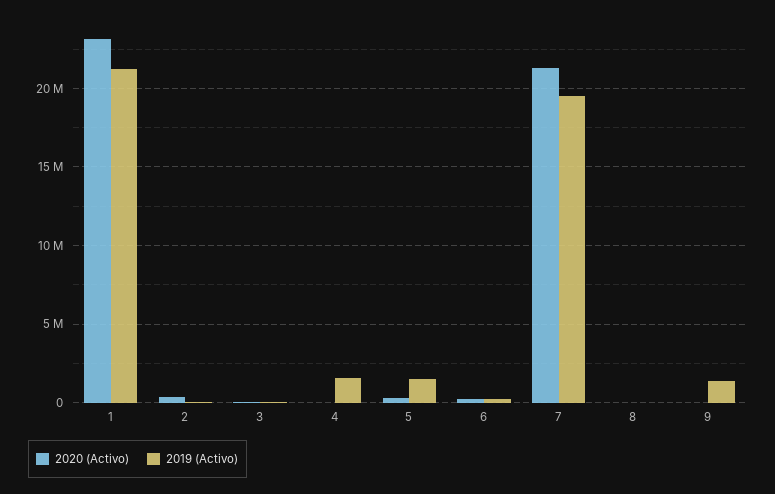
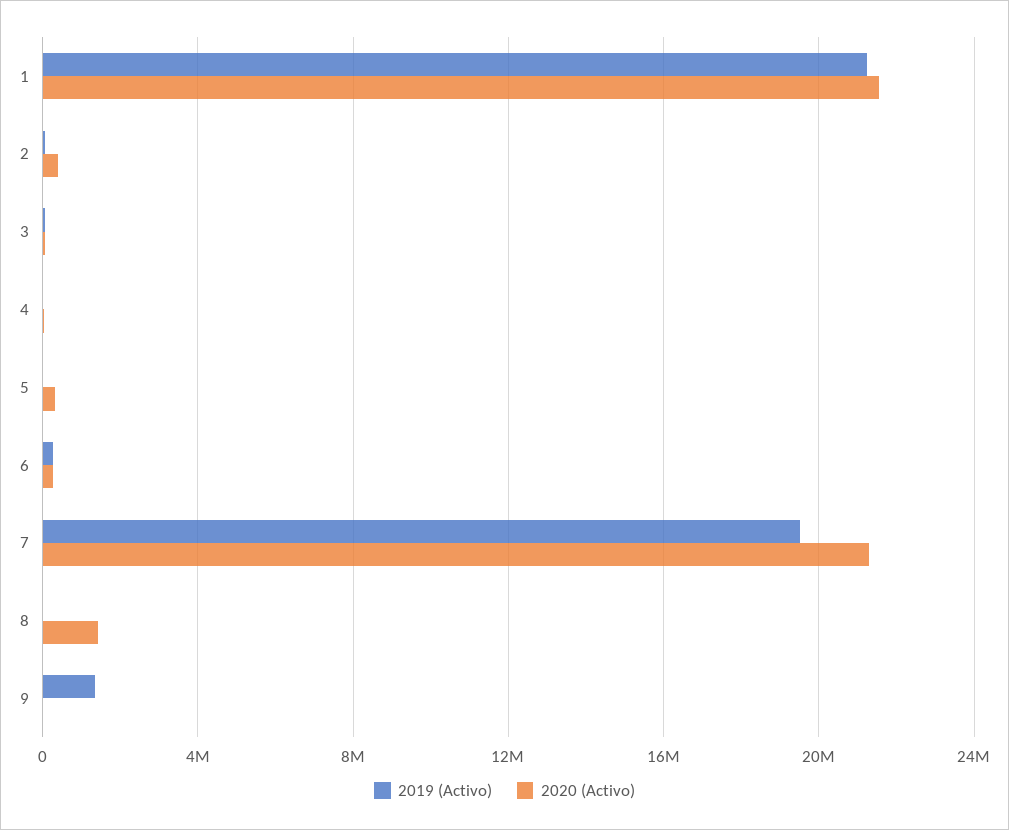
  {
    "2020 (Activo)": {
-     "1": 23000000,
+     "1": 21500000,
      "2": 500000,
      "3": 0,
      "4": 0,
      "5": 500000,
      "6": 500000,
      "7": 21500000,
-     "8": 0,
+     "8": 1500000,
      "9": 0
    },
    "2019 (Activo)": {
      "1": 21000000,
      "2": 0,
      "3": 0,
-     "4": 1500000,
+     "4": 0,
-     "5": 1500000,
+     "5": 0,
      "6": 500000,
      "7": 19500000,
      "8": 0,
      "9": 1500000
    }
  }

